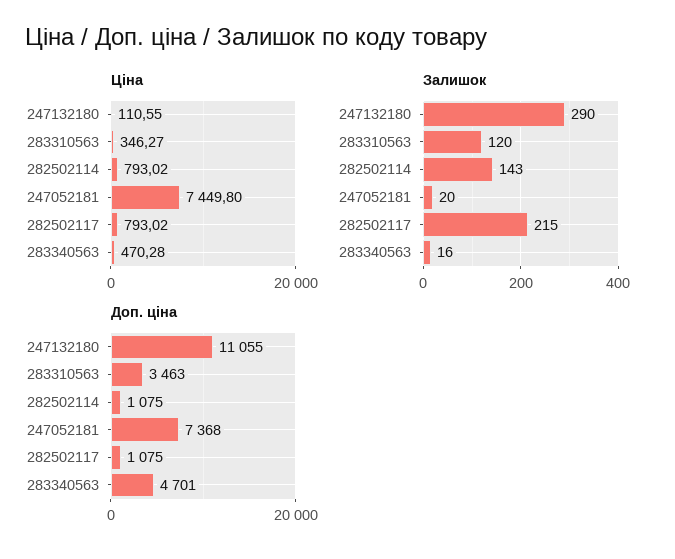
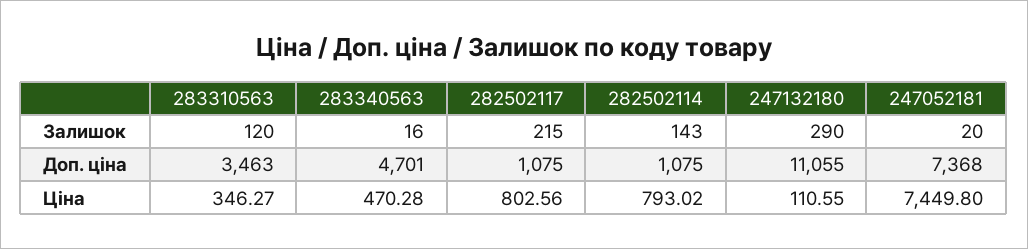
  {
    "Ціна": {
      "247132180": 110.55,
      "283310563": 346.27,
      "282502114": 793.02,
      "247052181": 7449.8,
-     "282502117": 793.02,
+     "282502117": 802.56,
      "283340563": 470.28
    },
    "Залишок": {
      "247132180": 290,
      "283310563": 120,
      "282502114": 143,
      "247052181": 20,
      "282502117": 215,
      "283340563": 16
    },
    "Доп. ціна": {
      "247132180": 11055,
      "283310563": 3463,
      "282502114": 1075,
      "247052181": 7368,
      "282502117": 1075,
      "283340563": 4701
    }
  }

